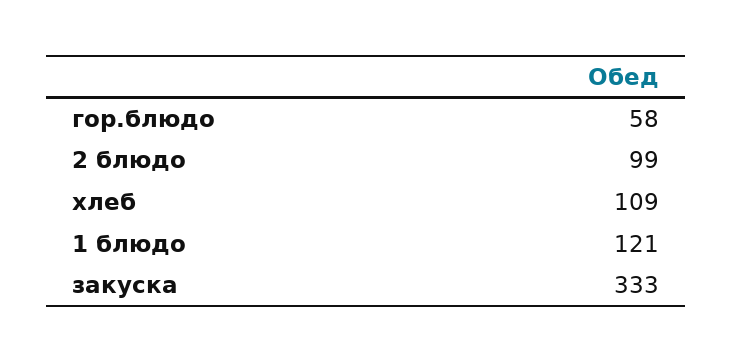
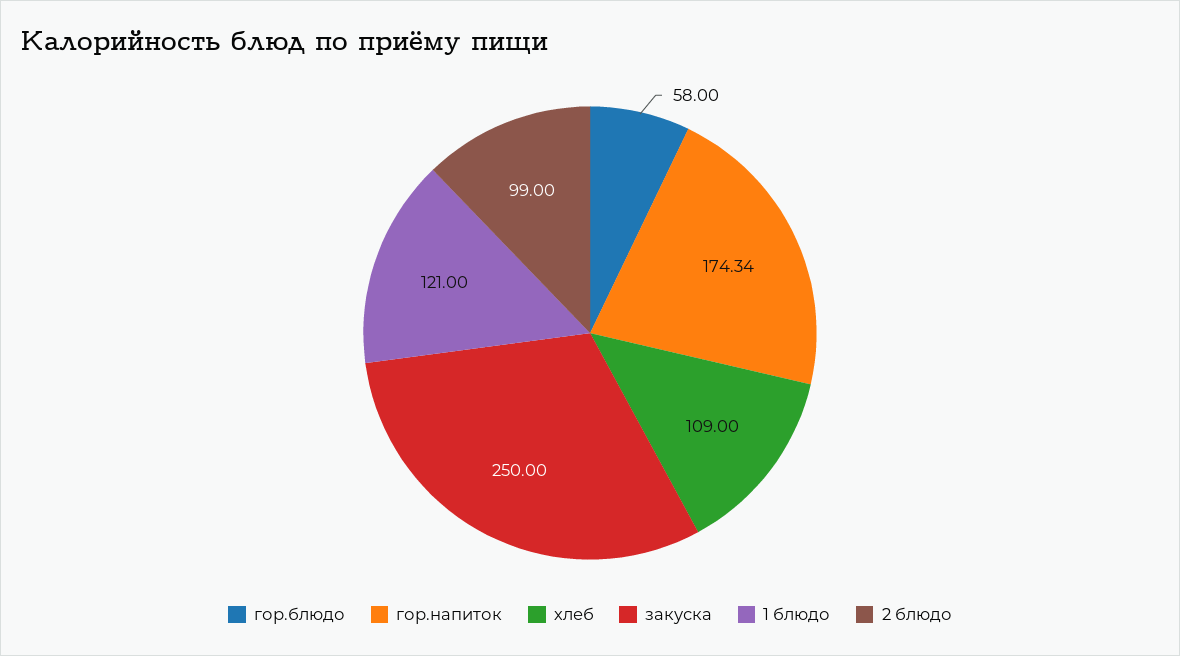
  {
    "гор.блюдо": 58,
    "2 блюдо": 99,
    "хлеб": 109,
    "1 блюдо": 121,
-   "закуска": 333
+   "закуска": 250,
+   "гор.напиток": 174.34
  }

